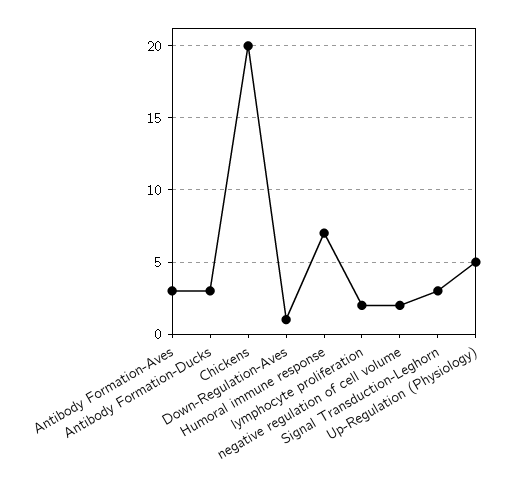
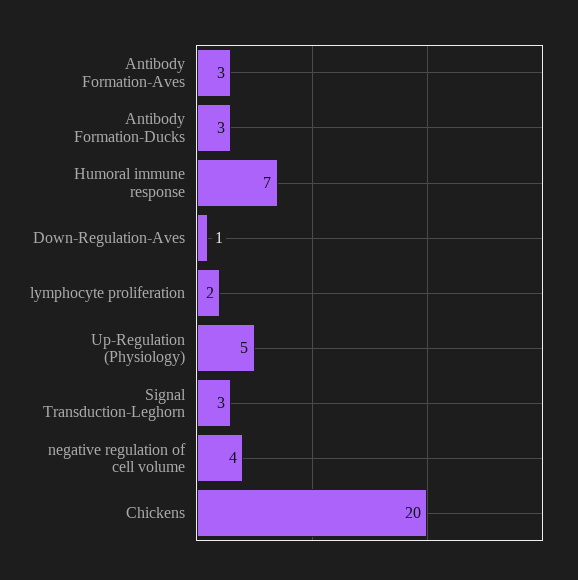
  {
    "Antibody Formation-Aves": 3,
    "Antibody Formation-Ducks": 3,
    "Chickens": 20,
    "Down-Regulation-Aves": 1,
    "Humoral immune response": 7,
    "lymphocyte proliferation": 2,
-   "negative regulation of cell volume": 2,
+   "negative regulation of cell volume": 4,
    "Signal Transduction-Leghorn": 3,
    "Up-Regulation (Physiology)": 5
  }

